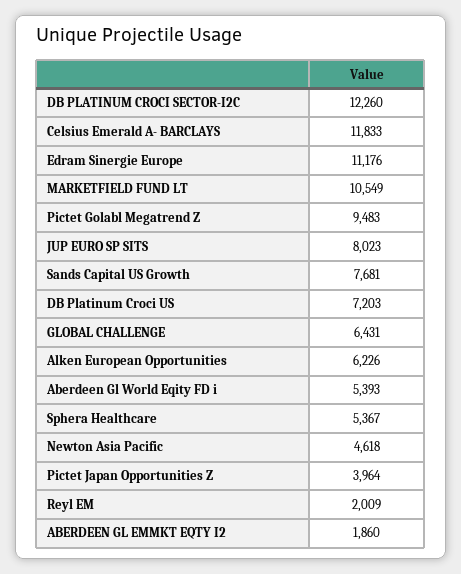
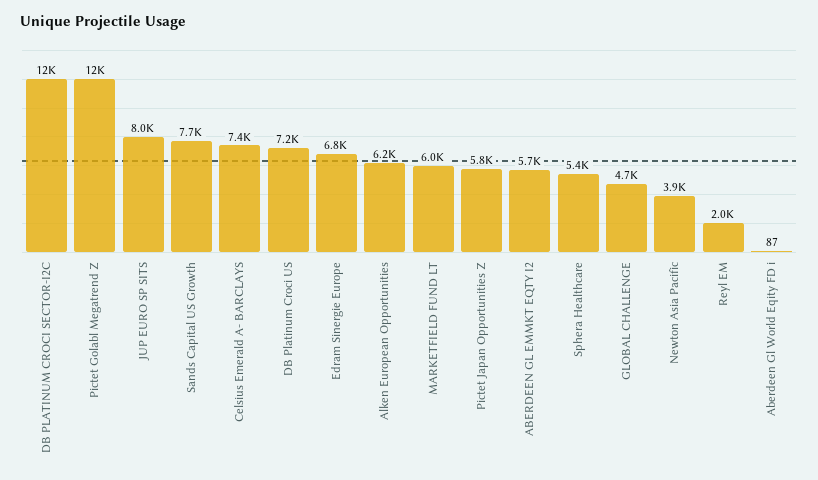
  {
    "DB PLATINUM CROCI SECTOR-I2C": 12260,
-   "Celsius Emerald A- BARCLAYS": 11833,
+   "Celsius Emerald A- BARCLAYS": 7400,
-   "Edram Sinergie Europe": 11176,
+   "Edram Sinergie Europe": 6800,
-   "MARKETFIELD FUND LT": 10549,
+   "MARKETFIELD FUND LT": 6000,
-   "Pictet Golabl Megatrend Z": 9483,
+   "Pictet Golabl Megatrend Z": 12000,
    "JUP EURO SP SITS": 8023,
    "Sands Capital US Growth": 7681,
    "DB Platinum Croci US": 7203,
-   "GLOBAL CHALLENGE": 6431,
+   "GLOBAL CHALLENGE": 4700,
    "Alken European Opportunities": 6226,
-   "Aberdeen Gl World Eqity FD i": 5393,
+   "Aberdeen Gl World Eqity FD i": 87,
    "Sphera Healthcare": 5367,
-   "Newton Asia Pacific": 4618,
+   "Newton Asia Pacific": 3900,
-   "Pictet Japan Opportunities Z": 3964,
+   "Pictet Japan Opportunities Z": 5800,
    "Reyl EM": 2009,
-   "ABERDEEN GL EMMKT EQTY I2": 1860
+   "ABERDEEN GL EMMKT EQTY I2": 5700
  }

